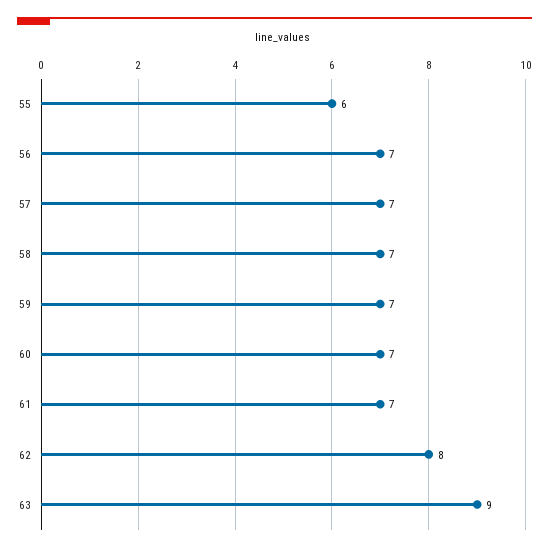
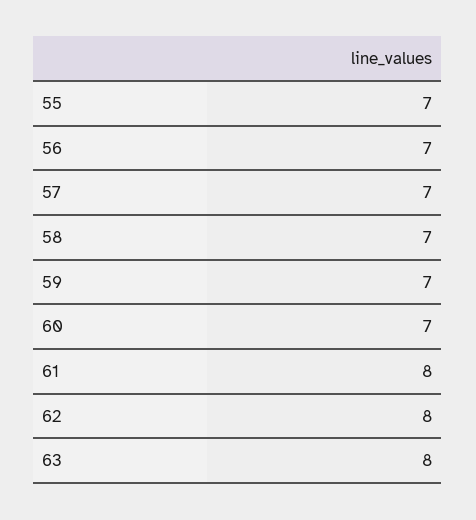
  {
-   "55": 6,
+   "55": 7,
    "56": 7,
    "57": 7,
    "58": 7,
    "59": 7,
    "60": 7,
-   "61": 7,
+   "61": 8,
    "62": 8,
-   "63": 9
+   "63": 8
  }

